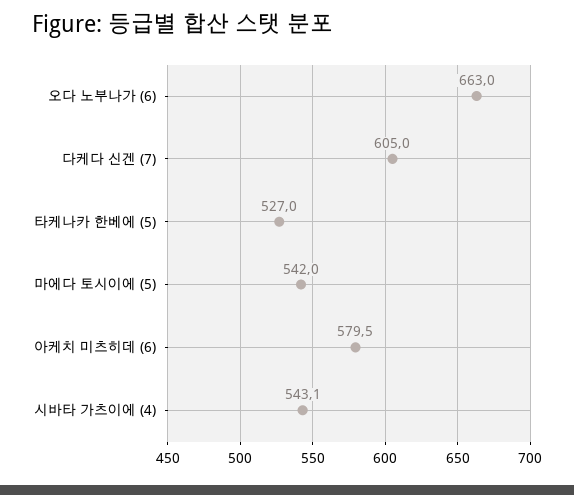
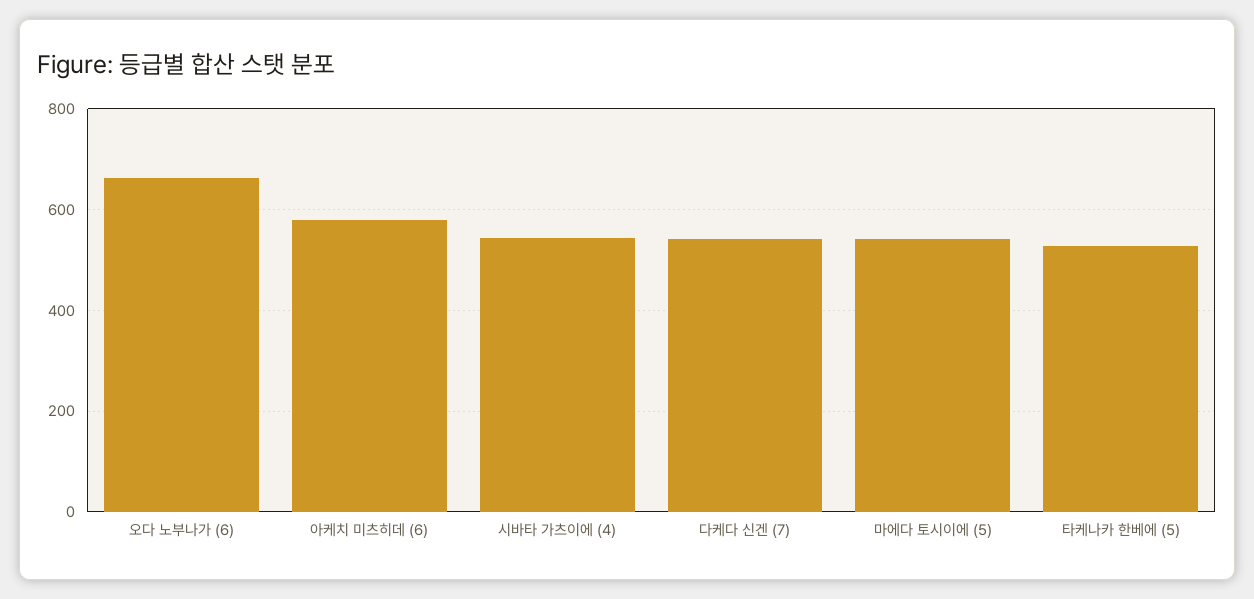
  {
    "오다 노부나가 (6)": 663,
-   "다케다 신겐 (7)": 605,
+   "다케다 신겐 (7)": 540,
    "타케나카 한베에 (5)": 527,
    "마에다 토시이에 (5)": 542,
    "아케치 미츠히데 (6)": 579.5,
    "시바타 가츠이에 (4)": 543.1
  }

